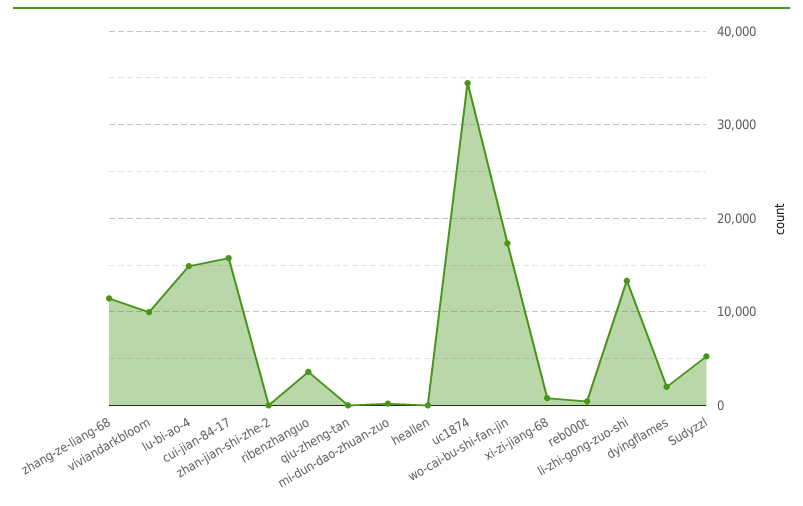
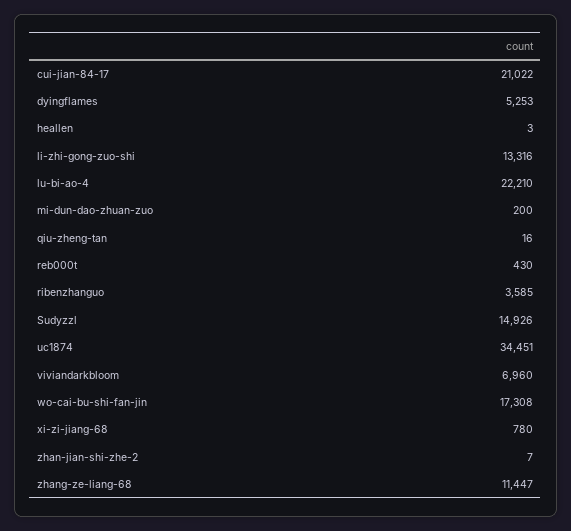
  {
    "zhang-ze-liang-68": 11447,
-   "viviandarkbloom": 10000,
+   "viviandarkbloom": 6960,
-   "lu-bi-ao-4": 15000,
+   "lu-bi-ao-4": 22210,
-   "cui-jian-84-17": 16000,
+   "cui-jian-84-17": 21022,
    "zhan-jian-shi-zhe-2": 7,
    "ribenzhanguo": 3585,
    "qiu-zheng-tan": 16,
    "mi-dun-dao-zhuan-zuo": 200,
    "heallen": 3,
    "uc1874": 34451,
    "wo-cai-bu-shi-fan-jin": 17308,
    "xi-zi-jiang-68": 780,
    "reb000t": 430,
    "li-zhi-gong-zuo-shi": 13316,
-   "dyingflames": 2000,
+   "dyingflames": 5253,
-   "Sudyzzl": 5000
+   "Sudyzzl": 14926
  }

